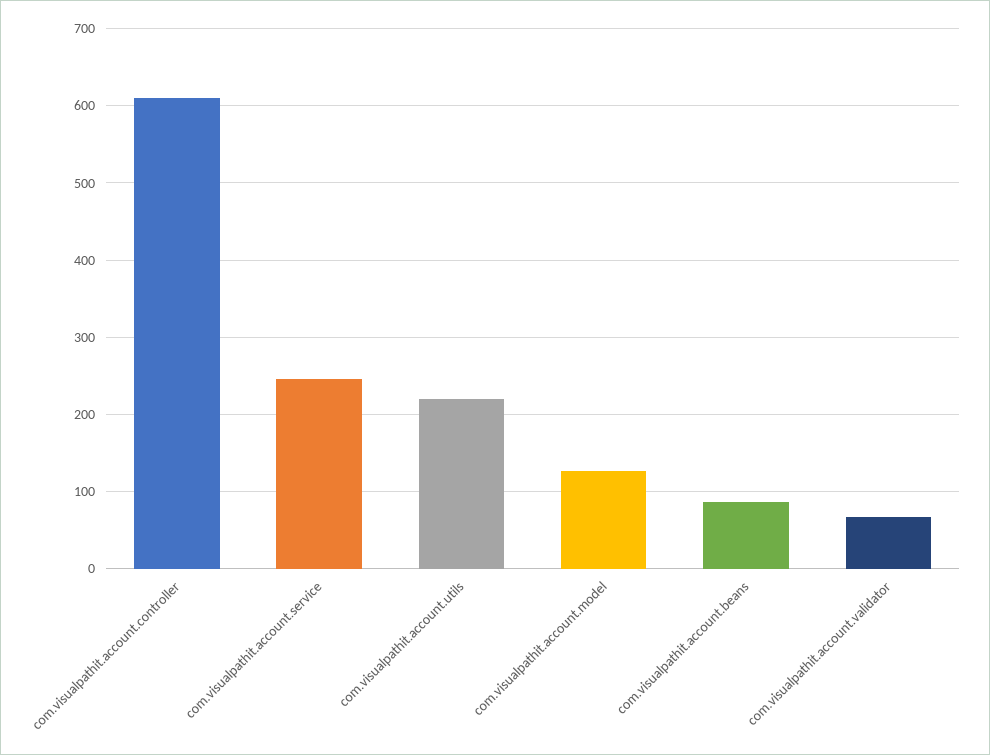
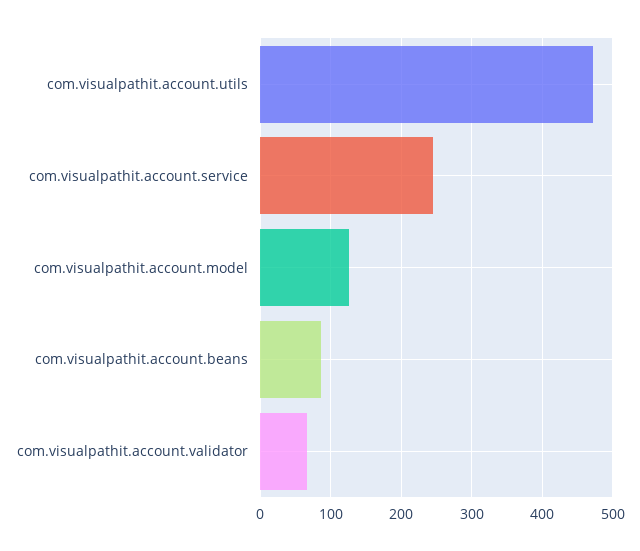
  {
-   "com.visualpathit.account.controller": 610,
    "com.visualpathit.account.service": 250,
-   "com.visualpathit.account.utils": 220,
+   "com.visualpathit.account.utils": 470,
    "com.visualpathit.account.model": 130,
    "com.visualpathit.account.beans": 90,
    "com.visualpathit.account.validator": 70
  }

